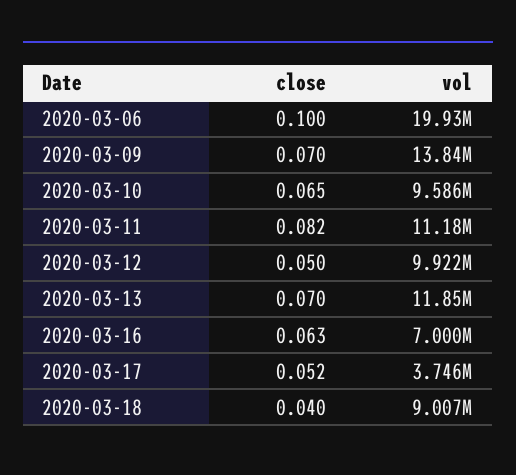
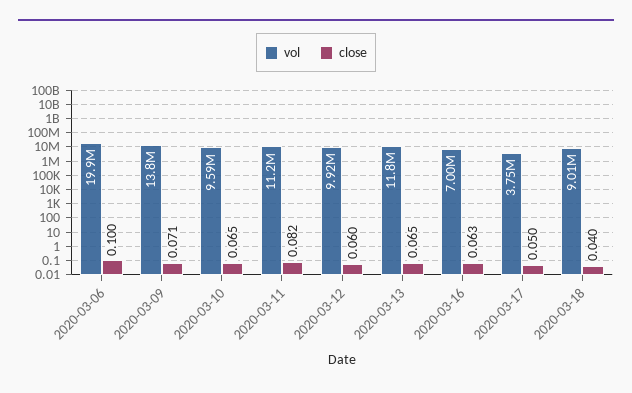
  {
    "close": {
      "2020-03-06": 0.1,
-     "2020-03-09": 0.07,
+     "2020-03-09": 0.071,
      "2020-03-10": 0.065,
      "2020-03-11": 0.082,
-     "2020-03-12": 0.05,
+     "2020-03-12": 0.06,
-     "2020-03-13": 0.07,
+     "2020-03-13": 0.065,
      "2020-03-16": 0.063,
-     "2020-03-17": 0.052,
+     "2020-03-17": 0.05,
      "2020-03-18": 0.04
    },
    "vol": {
      "2020-03-06": 19930000,
      "2020-03-09": 13840000,
      "2020-03-10": 9586000,
      "2020-03-11": 11180000,
      "2020-03-12": 9922000,
      "2020-03-13": 11850000,
      "2020-03-16": 7000000,
      "2020-03-17": 3746000,
      "2020-03-18": 9007000
    }
  }

